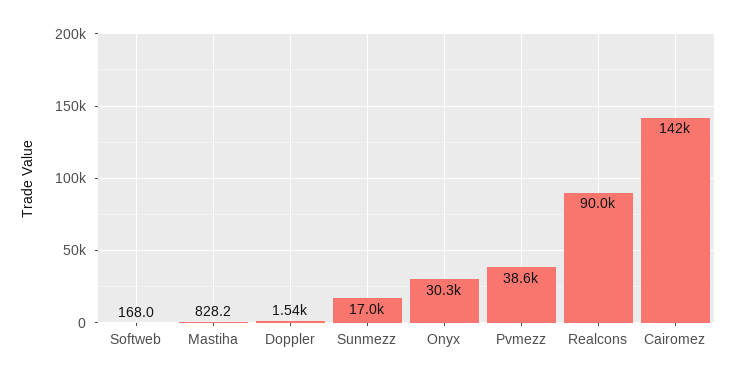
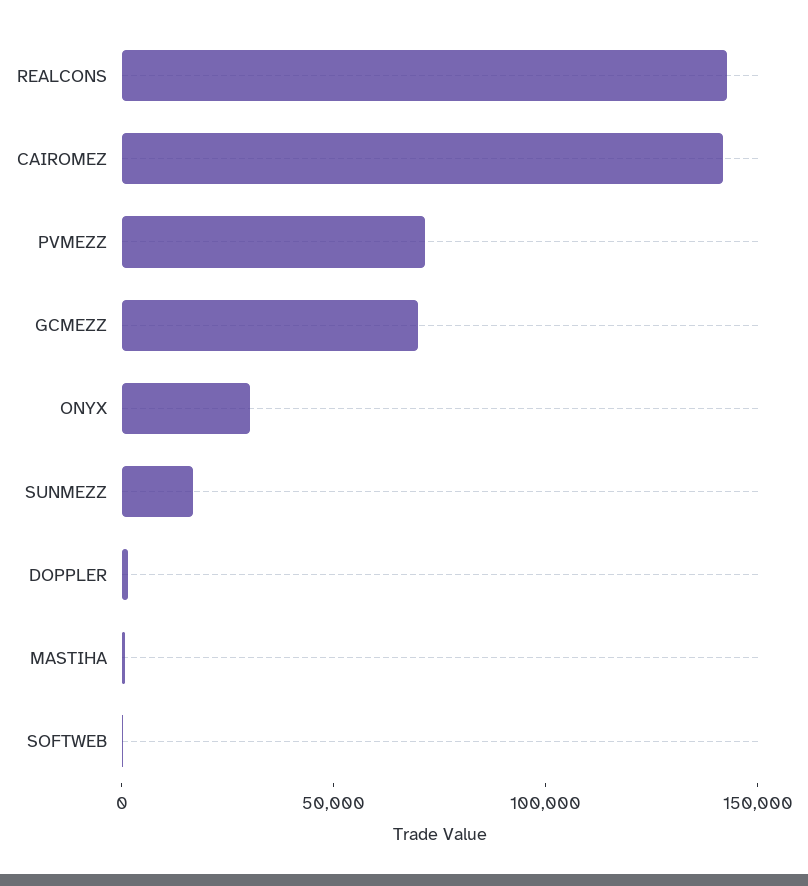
  {
    "Softweb": 168,
    "Mastiha": 828.2,
    "Doppler": 1540,
    "Sunmezz": 17000,
    "Onyx": 30300,
-   "Pvmezz": 38600,
+   "Pvmezz": 70000,
-   "Realcons": 90000,
+   "Realcons": 140000,
-   "Cairomez": 142000
+   "Cairomez": 142000,
+   "GCMEZZ": 70000
  }

